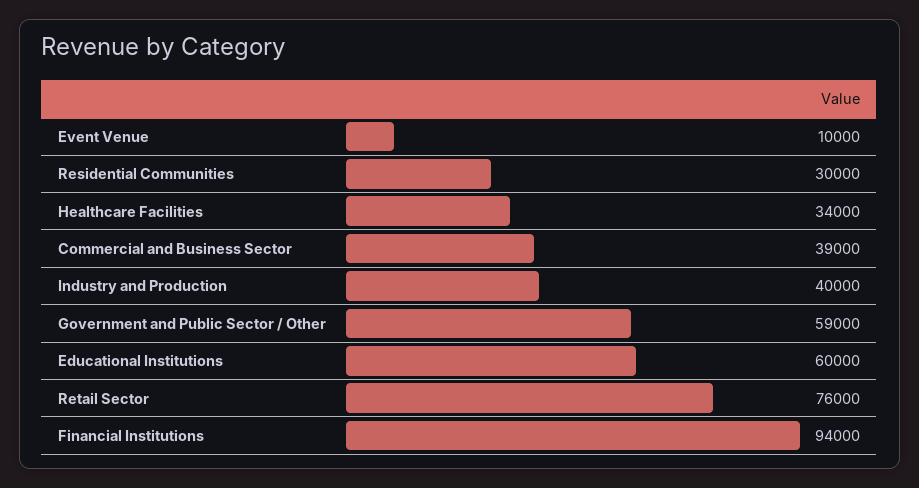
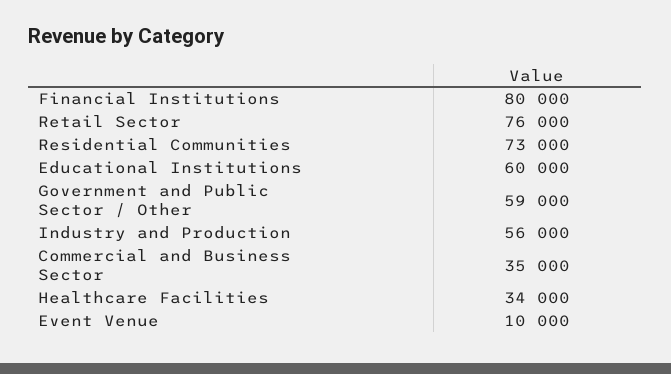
  {
    "Event Venue": 10000,
-   "Residential Communities": 30000,
+   "Residential Communities": 73000,
    "Healthcare Facilities": 34000,
-   "Commercial and Business Sector": 39000,
+   "Commercial and Business Sector": 35000,
-   "Industry and Production": 40000,
+   "Industry and Production": 56000,
    "Government and Public Sector / Other": 59000,
    "Educational Institutions": 60000,
    "Retail Sector": 76000,
-   "Financial Institutions": 94000
+   "Financial Institutions": 80000
  }

